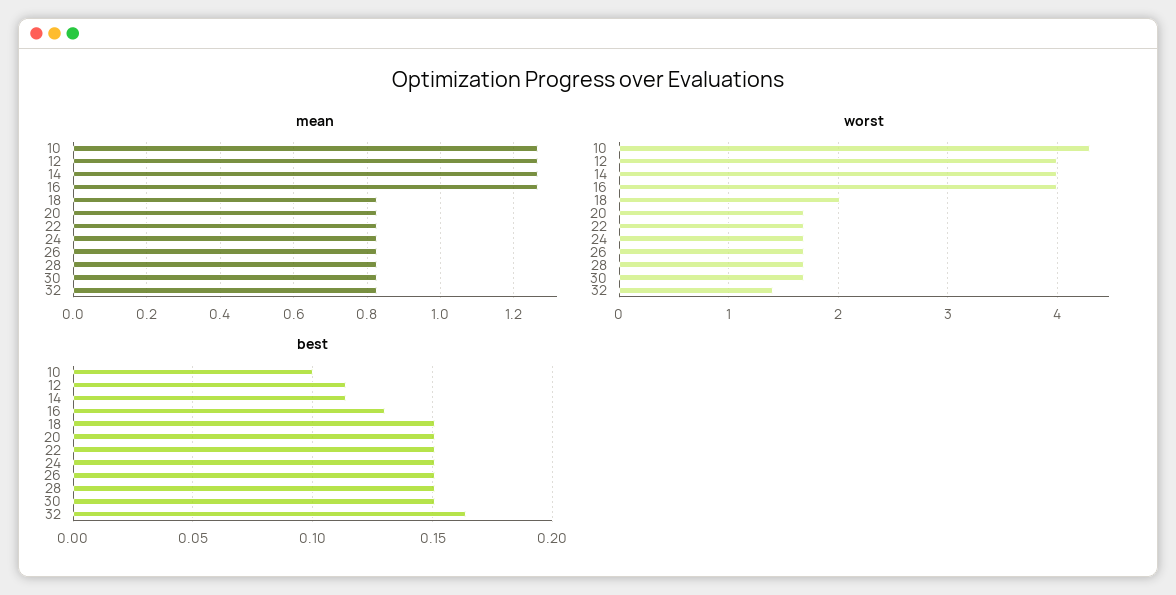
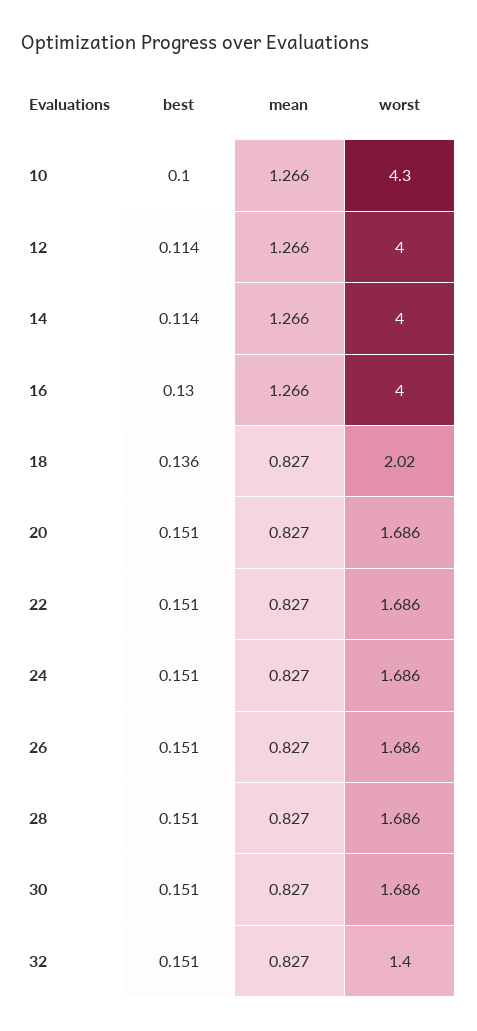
  {
    "mean": {
      "10": 1.266,
      "12": 1.266,
      "14": 1.266,
      "16": 1.266,
      "18": 0.827,
      "20": 0.827,
      "22": 0.827,
      "24": 0.827,
      "26": 0.827,
      "28": 0.827,
      "30": 0.827,
      "32": 0.827
    },
    "worst": {
      "10": 4.3,
      "12": 4,
      "14": 4,
      "16": 4,
      "18": 2.02,
      "20": 1.686,
      "22": 1.686,
      "24": 1.686,
      "26": 1.686,
      "28": 1.686,
      "30": 1.686,
      "32": 1.4
    },
    "best": {
      "10": 0.1,
      "12": 0.114,
      "14": 0.114,
      "16": 0.13,
-     "18": 0.15,
+     "18": 0.136,
      "20": 0.151,
      "22": 0.151,
      "24": 0.151,
      "26": 0.151,
      "28": 0.151,
      "30": 0.151,
-     "32": 0.165
+     "32": 0.151
    }
  }

